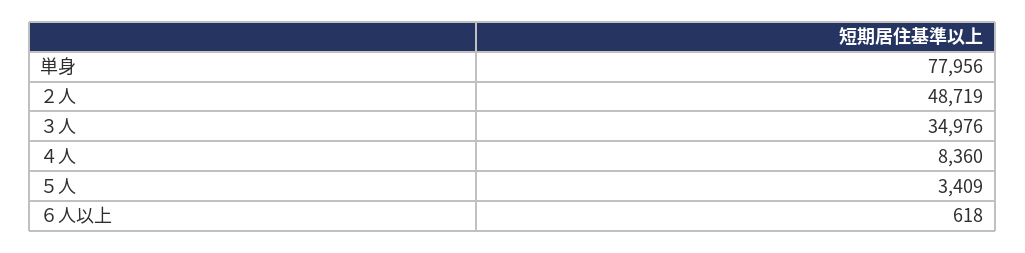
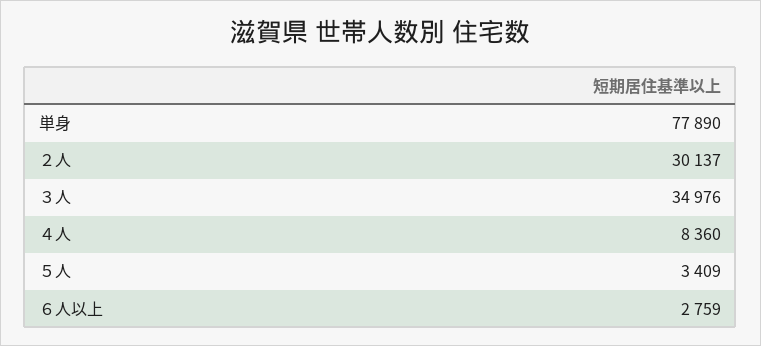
  {
-   "単身": 77956,
+   "単身": 77890,
-   "２人": 48719,
+   "２人": 30137,
    "３人": 34976,
    "４人": 8360,
    "５人": 3409,
-   "６人以上": 618
+   "６人以上": 2759
  }

